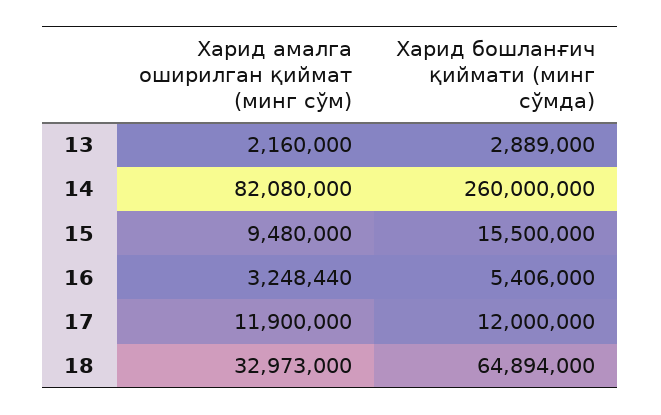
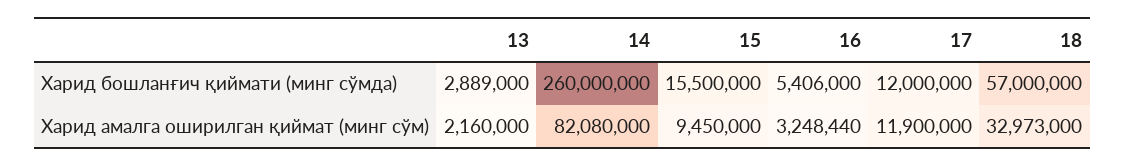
  {
    "Харид амалга оширилган қиймат (минг сўм)": {
      "13": 2160000,
      "14": 82080000,
-     "15": 9480000,
+     "15": 9450000,
      "16": 3248440,
      "17": 11900000,
      "18": 32973000
    },
    "Харид бошланғич қиймати (минг сўмда)": {
      "13": 2889000,
      "14": 260000000,
      "15": 15500000,
      "16": 5406000,
      "17": 12000000,
-     "18": 64894000
+     "18": 57000000
    }
  }

